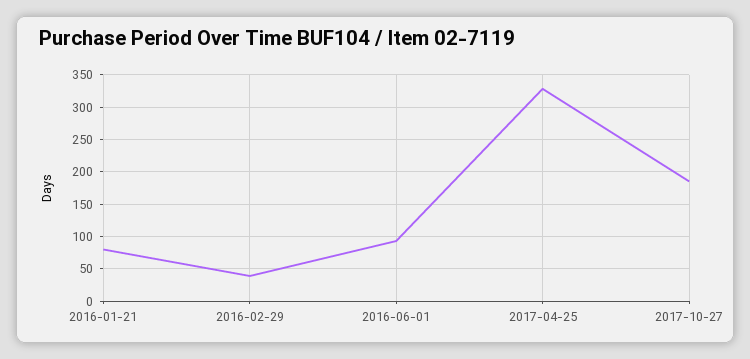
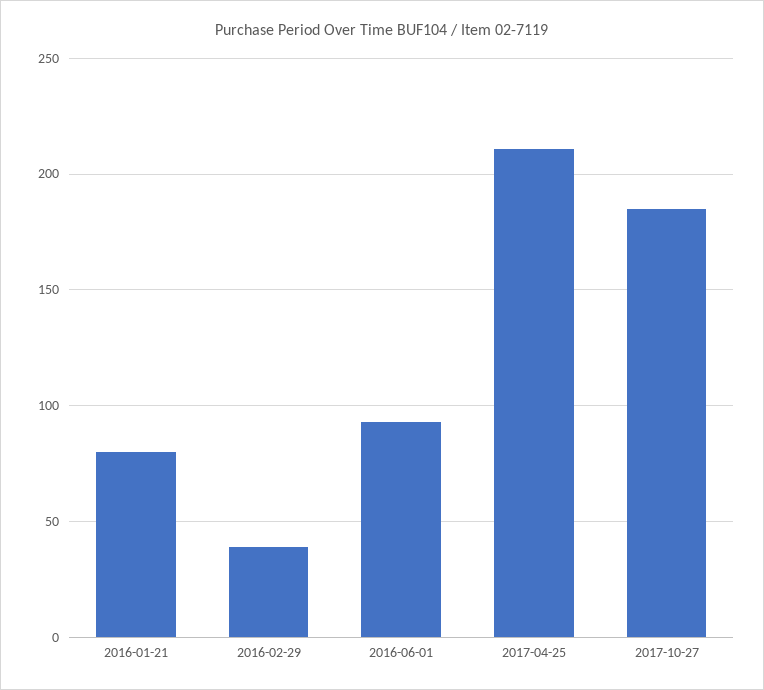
  {
    "2016-01-21": 80,
    "2016-02-29": 40,
    "2016-06-01": 95,
-   "2017-04-25": 330,
+   "2017-04-25": 210,
    "2017-10-27": 185
  }

